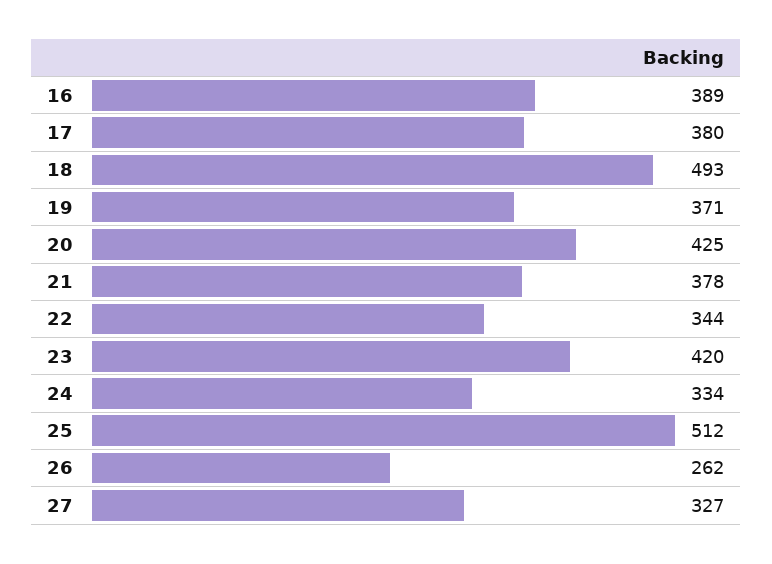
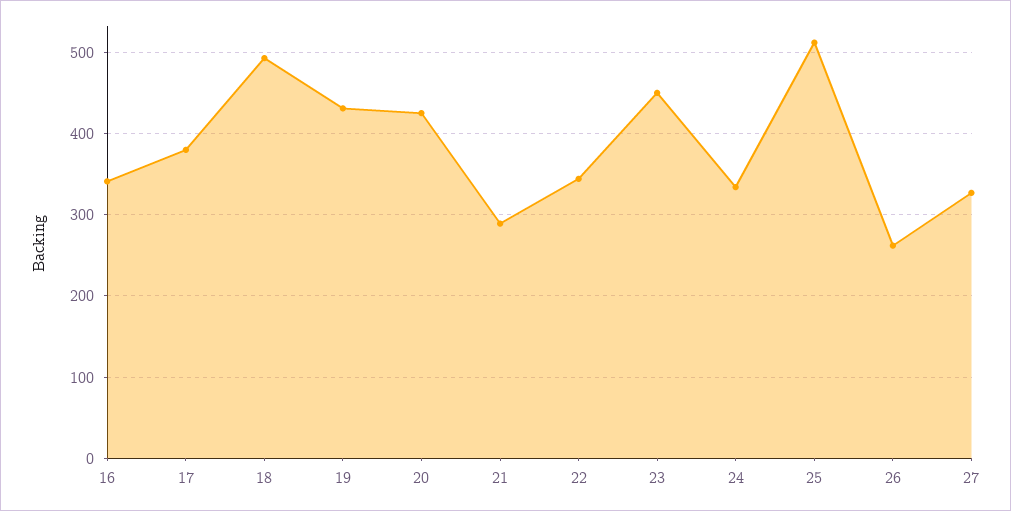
  {
-   "16": 389,
+   "16": 340,
    "17": 380,
    "18": 493,
-   "19": 371,
+   "19": 430,
    "20": 425,
-   "21": 378,
+   "21": 290,
    "22": 344,
-   "23": 420,
+   "23": 450,
    "24": 334,
    "25": 512,
    "26": 262,
    "27": 327
  }

